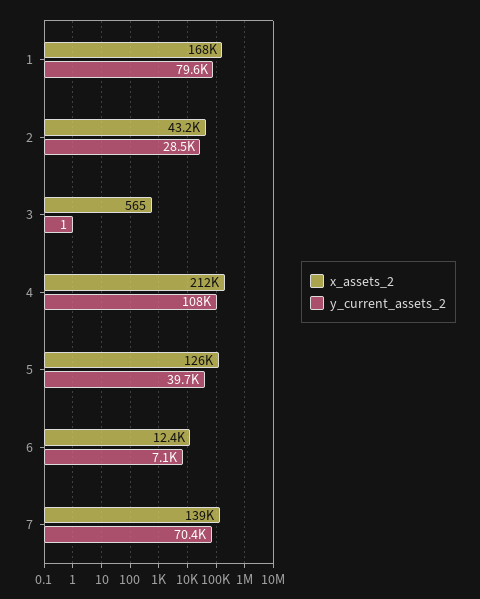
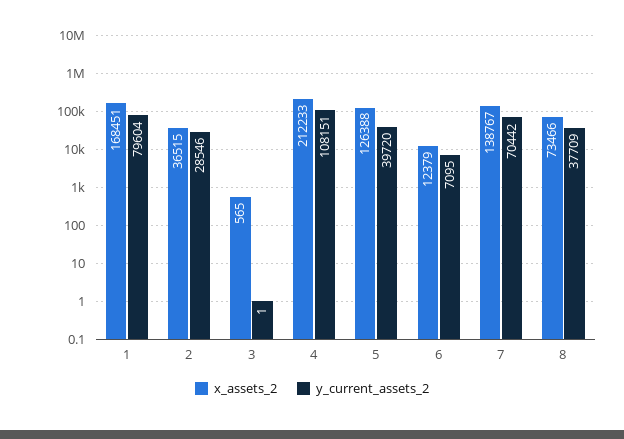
  {
    "x_assets_2": {
      "1": 168451,
-     "2": 43200,
+     "2": 36515,
      "3": 565,
      "4": 212233,
      "5": 126388,
      "6": 12379,
-     "7": 138767
+     "7": 138767,
+     "8": 73466
    },
    "y_current_assets_2": {
      "1": 79604,
      "2": 28546,
      "3": 1,
      "4": 108151,
      "5": 39720,
      "6": 7095,
-     "7": 70442
+     "7": 70442,
+     "8": 37709
    }
  }

